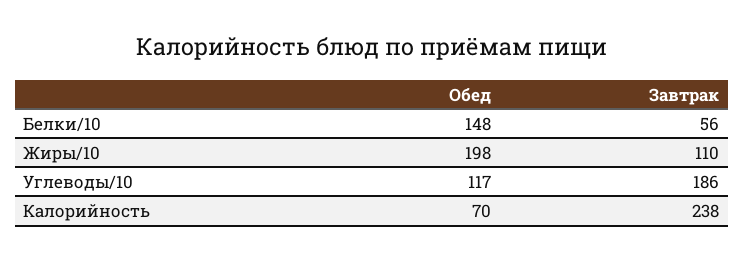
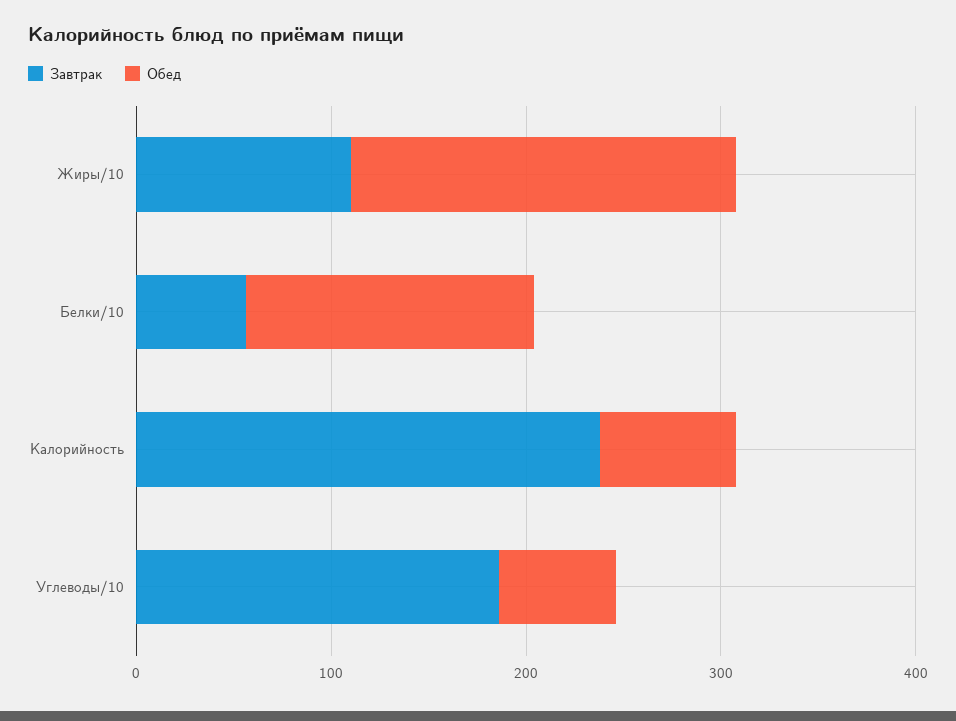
  {
    "Обед": {
      "Белки/10": 148,
      "Жиры/10": 198,
-     "Углеводы/10": 117,
+     "Углеводы/10": 60,
      "Калорийность": 70
    },
    "Завтрак": {
      "Белки/10": 56,
      "Жиры/10": 110,
      "Углеводы/10": 186,
      "Калорийность": 238
    }
  }

